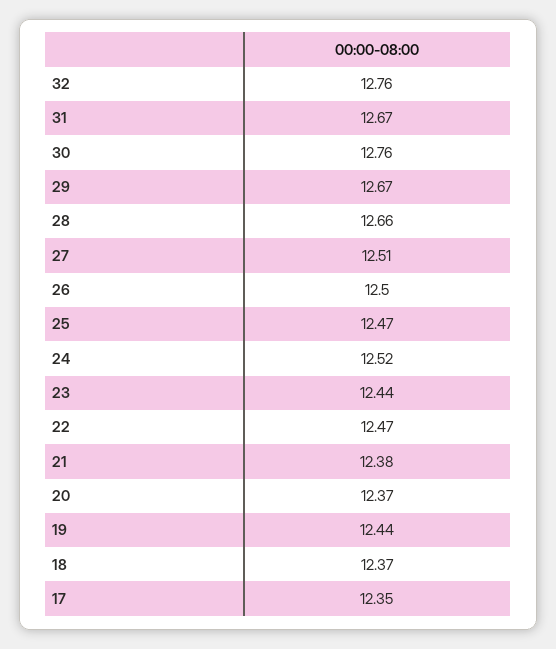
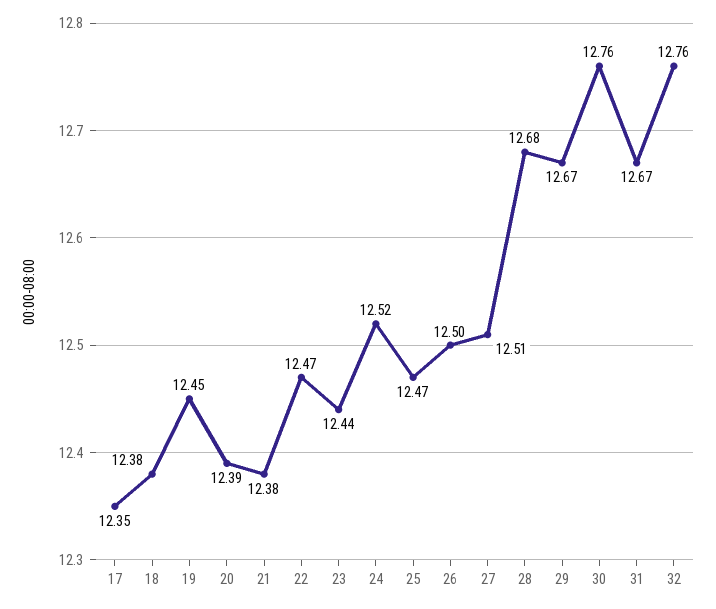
  {
    "32": 12.76,
    "31": 12.67,
    "30": 12.76,
    "29": 12.67,
-   "28": 12.66,
+   "28": 12.68,
    "27": 12.51,
    "26": 12.5,
    "25": 12.47,
    "24": 12.52,
    "23": 12.44,
    "22": 12.47,
    "21": 12.38,
-   "20": 12.37,
+   "20": 12.39,
-   "19": 12.44,
+   "19": 12.45,
-   "18": 12.37,
+   "18": 12.38,
    "17": 12.35
  }

